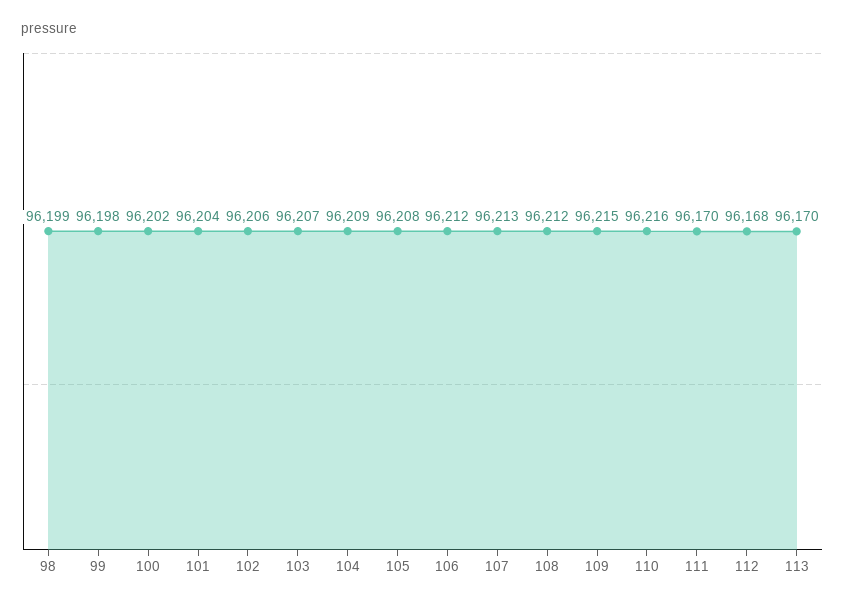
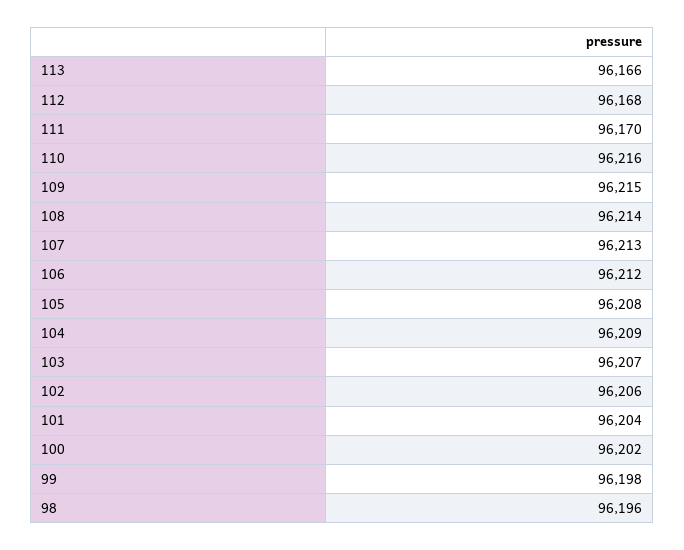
  {
-   "98": 96199,
+   "98": 96196,
    "99": 96198,
    "100": 96202,
    "101": 96204,
    "102": 96206,
    "103": 96207,
    "104": 96209,
    "105": 96208,
    "106": 96212,
    "107": 96213,
-   "108": 96212,
+   "108": 96214,
    "109": 96215,
    "110": 96216,
    "111": 96170,
    "112": 96168,
-   "113": 96170
+   "113": 96166
  }

